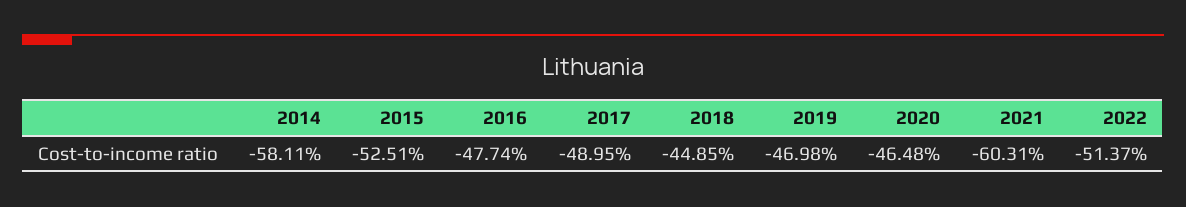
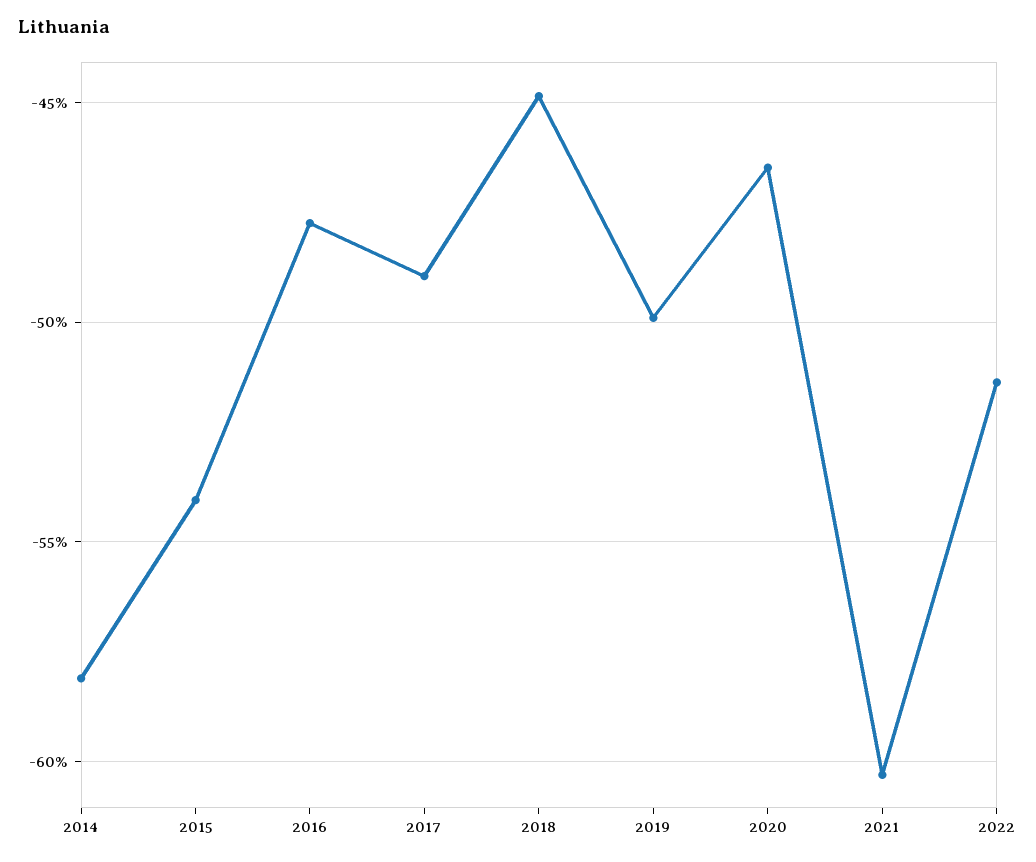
  {
    "2014": -58.11,
-   "2015": -52.51,
+   "2015": -54,
    "2016": -47.74,
    "2017": -48.95,
    "2018": -44.85,
-   "2019": -46.98,
+   "2019": -50,
    "2020": -46.48,
    "2021": -60.31,
    "2022": -51.37
  }

